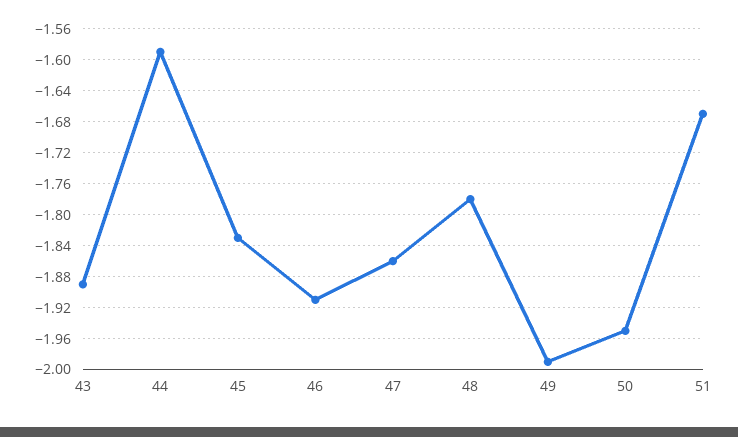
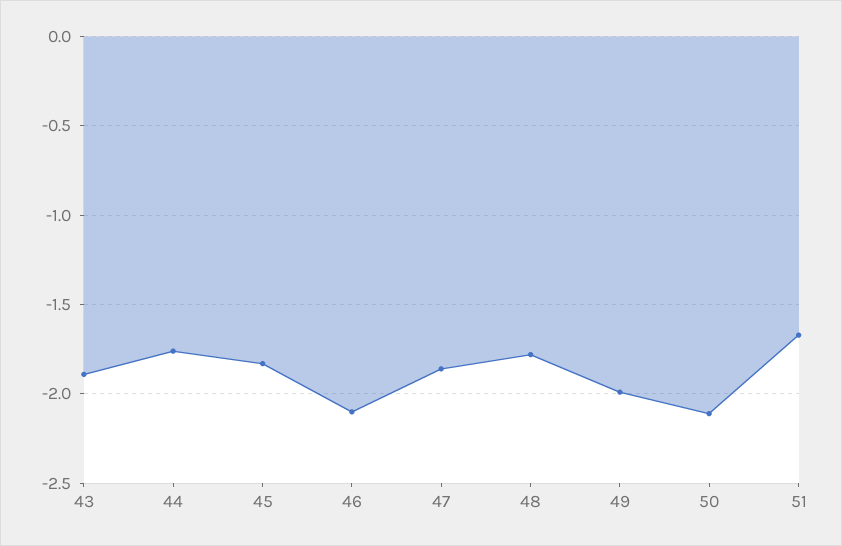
  {
    "43": -1.89,
-   "44": -1.59,
+   "44": -1.75,
    "45": -1.83,
-   "46": -1.91,
+   "46": -2.1,
    "47": -1.86,
    "48": -1.78,
    "49": -1.99,
-   "50": -1.95,
+   "50": -2.1,
    "51": -1.67
  }

